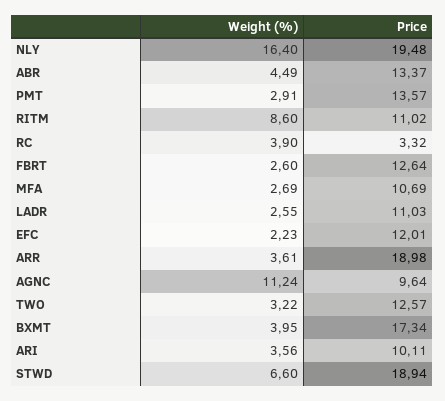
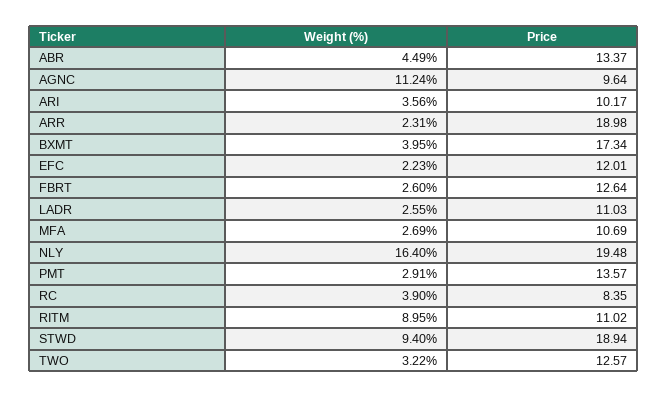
  {
    "Weight (%)": {
      "NLY": 16.4,
      "ABR": 4.49,
      "PMT": 2.91,
-     "RITM": 8.6,
+     "RITM": 8.95,
      "RC": 3.9,
      "FBRT": 2.6,
      "MFA": 2.69,
      "LADR": 2.55,
      "EFC": 2.23,
-     "ARR": 3.61,
+     "ARR": 2.31,
      "AGNC": 11.24,
      "TWO": 3.22,
      "BXMT": 3.95,
      "ARI": 3.56,
-     "STWD": 6.6
+     "STWD": 9.4
    },
    "Price": {
      "NLY": 19.48,
      "ABR": 13.37,
      "PMT": 13.57,
      "RITM": 11.02,
-     "RC": 3.32,
+     "RC": 8.35,
      "FBRT": 12.64,
      "MFA": 10.69,
      "LADR": 11.03,
      "EFC": 12.01,
      "ARR": 18.98,
      "AGNC": 9.64,
      "TWO": 12.57,
      "BXMT": 17.34,
-     "ARI": 10.11,
+     "ARI": 10.17,
      "STWD": 18.94
    }
  }

